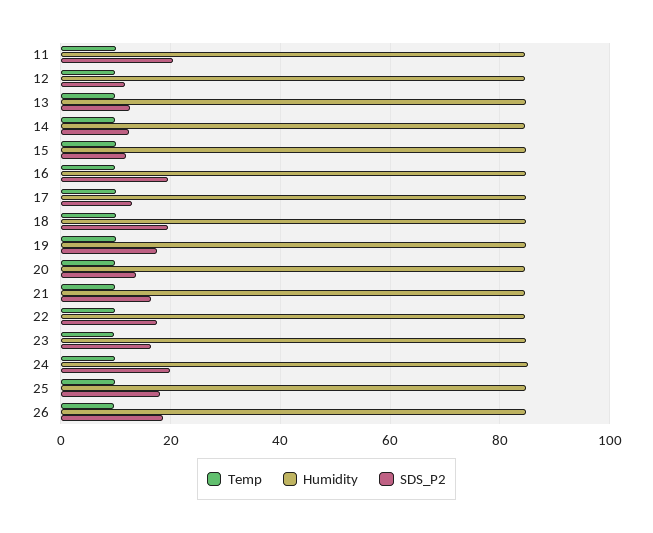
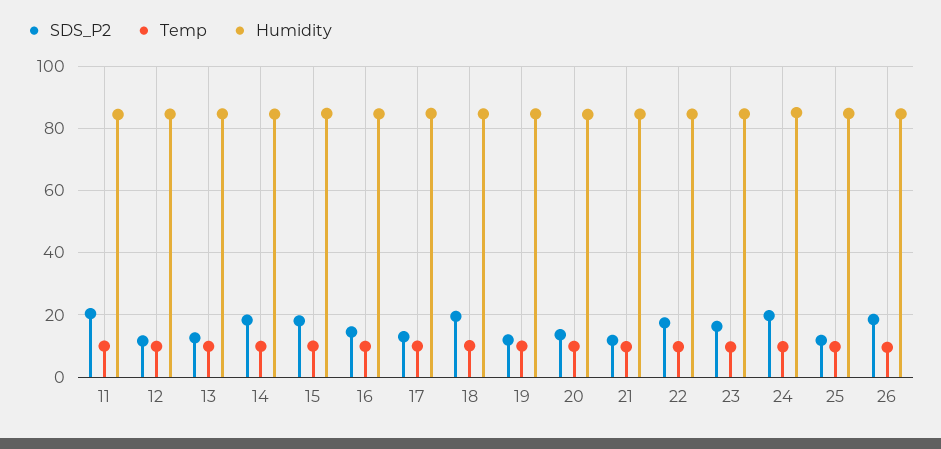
  {
    "Temp": {
      "11": 10,
      "12": 10,
      "13": 10,
      "14": 10,
      "15": 10,
      "16": 10,
      "17": 10,
      "18": 10,
      "19": 10,
      "20": 10,
      "21": 10,
      "22": 10,
      "23": 10,
      "24": 10,
      "25": 10,
      "26": 10
    },
    "Humidity": {
      "11": 84,
      "12": 84,
      "13": 84,
      "14": 84,
      "15": 84,
      "16": 84,
      "17": 84,
      "18": 84,
      "19": 84,
      "20": 84,
      "21": 84,
      "22": 84,
      "23": 84,
      "24": 86,
      "25": 84,
      "26": 84
    },
    "SDS_P2": {
      "11": 20,
      "12": 12,
      "13": 12,
-     "14": 12,
+     "14": 18,
-     "15": 12,
+     "15": 18,
-     "16": 20,
+     "16": 14,
      "17": 14,
      "18": 20,
-     "19": 18,
+     "19": 12,
      "20": 14,
-     "21": 16,
+     "21": 12,
      "22": 18,
      "23": 16,
      "24": 20,
-     "25": 18,
+     "25": 12,
      "26": 18
    }
  }

